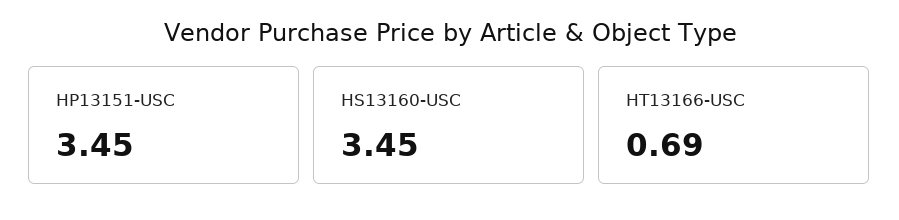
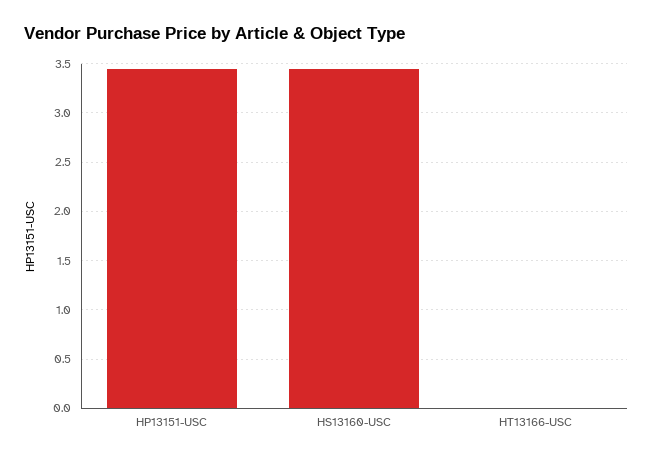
  {
    "HP13151-USC": 3.45,
    "HS13160-USC": 3.45,
-   "HT13166-USC": 0.69
+   "HT13166-USC": 0
  }

